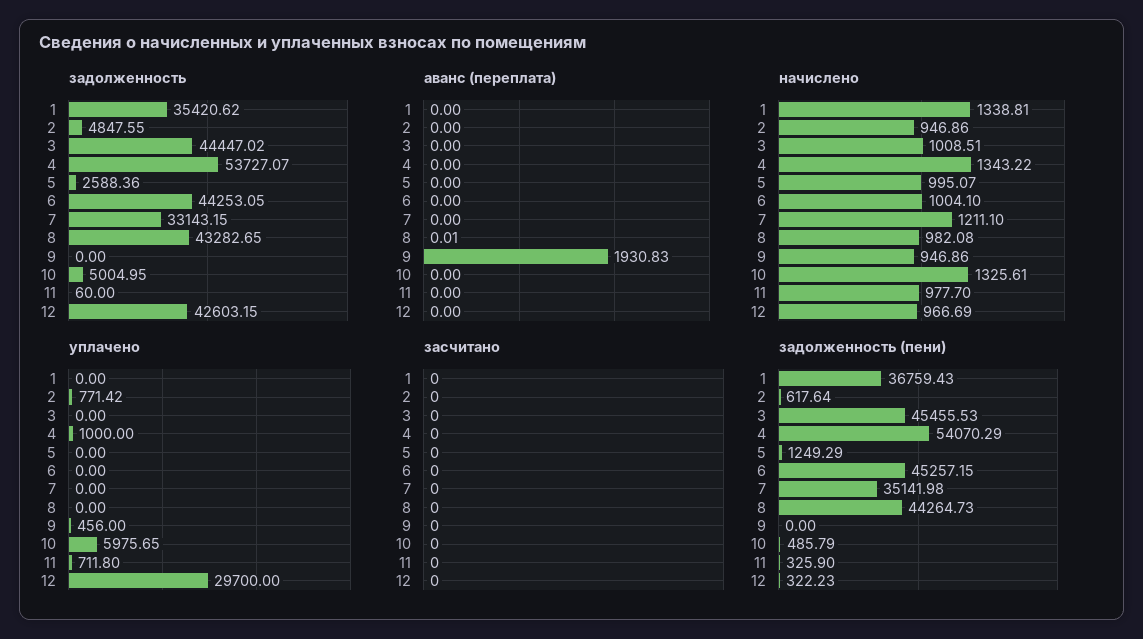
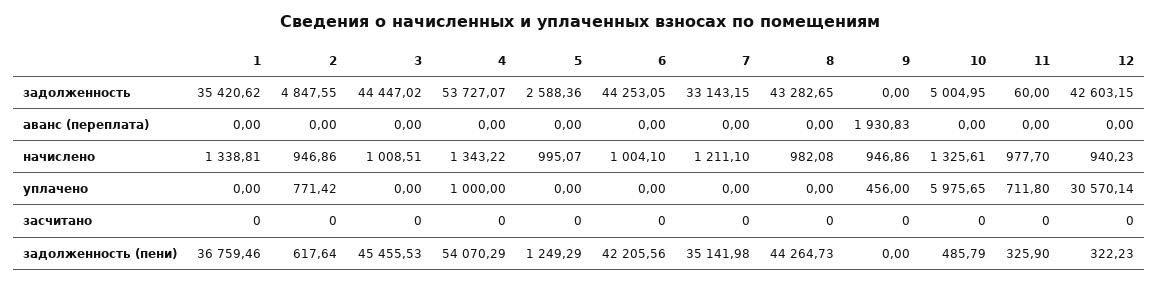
  {
    "задолженность": {
      "1": 35420.62,
      "2": 4847.55,
      "3": 44447.02,
      "4": 53727.07,
      "5": 2588.36,
      "6": 44253.05,
      "7": 33143.15,
      "8": 43282.65,
      "9": 0,
      "10": 5004.95,
      "11": 60,
      "12": 42603.15
    },
    "аванс (переплата)": {
      "1": 0,
      "2": 0,
      "3": 0,
      "4": 0,
      "5": 0,
      "6": 0,
      "7": 0,
-     "8": 0.01,
+     "8": 0,
      "9": 1930.83,
      "10": 0,
      "11": 0,
      "12": 0
    },
    "начислено": {
      "1": 1338.81,
      "2": 946.86,
      "3": 1008.51,
      "4": 1343.22,
      "5": 995.07,
      "6": 1004.1,
      "7": 1211.1,
      "8": 982.08,
      "9": 946.86,
      "10": 1325.61,
      "11": 977.7,
-     "12": 966.69
+     "12": 940.23
    },
    "уплачено": {
      "1": 0,
      "2": 771.42,
      "3": 0,
      "4": 1000,
      "5": 0,
      "6": 0,
      "7": 0,
      "8": 0,
      "9": 456,
      "10": 5975.65,
      "11": 711.8,
-     "12": 29700
+     "12": 30570.14
    },
    "засчитано": {
      "1": 0,
      "2": 0,
      "3": 0,
      "4": 0,
      "5": 0,
      "6": 0,
      "7": 0,
      "8": 0,
      "9": 0,
      "10": 0,
      "11": 0,
      "12": 0
    },
    "задолженность (пени)": {
-     "1": 36759.43,
+     "1": 36759.46,
      "2": 617.64,
      "3": 45455.53,
      "4": 54070.29,
      "5": 1249.29,
-     "6": 45257.15,
+     "6": 42205.56,
      "7": 35141.98,
      "8": 44264.73,
      "9": 0,
      "10": 485.79,
      "11": 325.9,
      "12": 322.23
    }
  }

